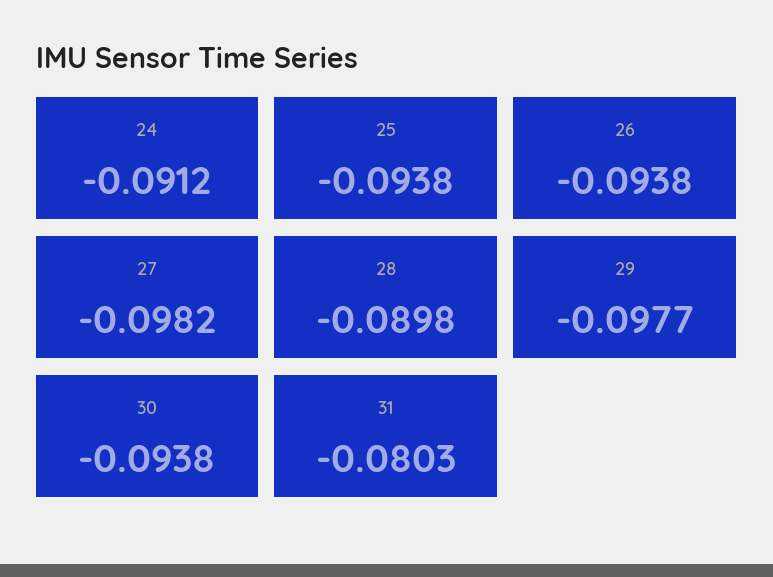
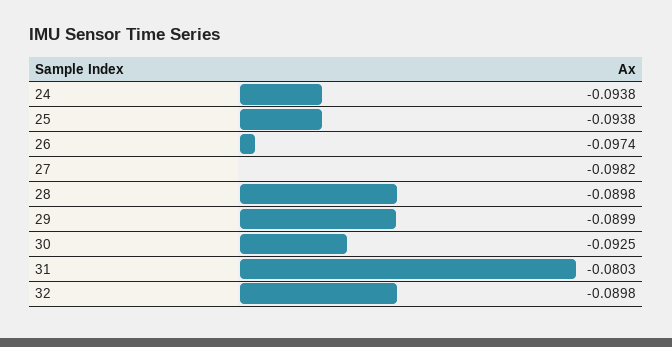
  {
-   "24": -0.0912,
+   "24": -0.0938,
    "25": -0.0938,
-   "26": -0.0938,
+   "26": -0.0974,
    "27": -0.0982,
    "28": -0.0898,
-   "29": -0.0977,
+   "29": -0.0899,
-   "30": -0.0938,
+   "30": -0.0925,
-   "31": -0.0803
+   "31": -0.0803,
+   "32": -0.0898
  }

